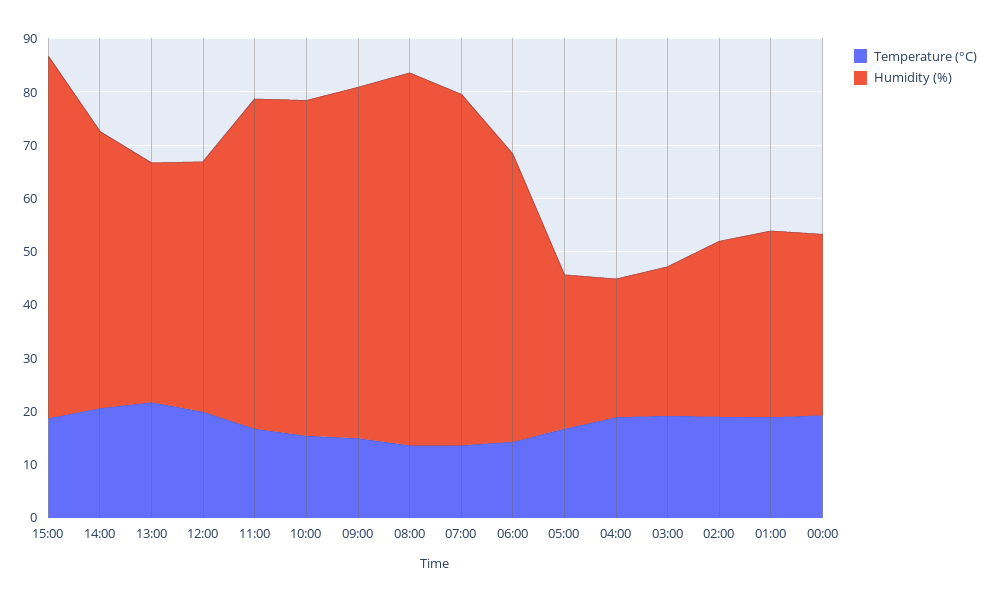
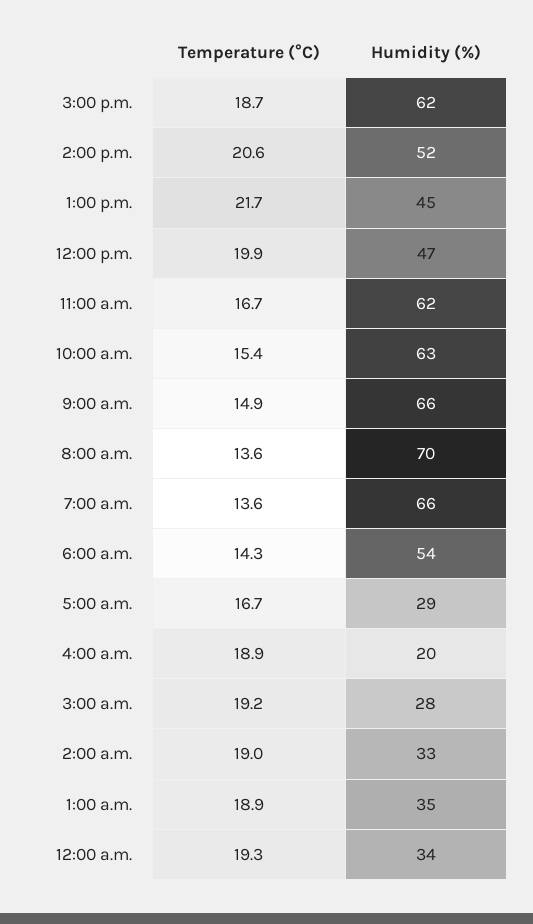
  {
    "Temperature (°C)": {
      "15:00": 18.7,
      "14:00": 20.6,
      "13:00": 21.7,
      "12:00": 19.9,
      "11:00": 16.7,
      "10:00": 15.4,
      "09:00": 14.9,
      "08:00": 13.6,
      "07:00": 13.6,
      "06:00": 14.3,
      "05:00": 16.7,
      "04:00": 18.9,
      "03:00": 19.2,
      "02:00": 19,
      "01:00": 18.9,
      "00:00": 19.3
    },
    "Humidity (%)": {
-     "15:00": 68,
+     "15:00": 62,
      "14:00": 52,
      "13:00": 45,
      "12:00": 47,
      "11:00": 62,
      "10:00": 63,
      "09:00": 66,
      "08:00": 70,
      "07:00": 66,
      "06:00": 54,
      "05:00": 29,
-     "04:00": 26,
+     "04:00": 20,
      "03:00": 28,
      "02:00": 33,
      "01:00": 35,
      "00:00": 34
    }
  }

